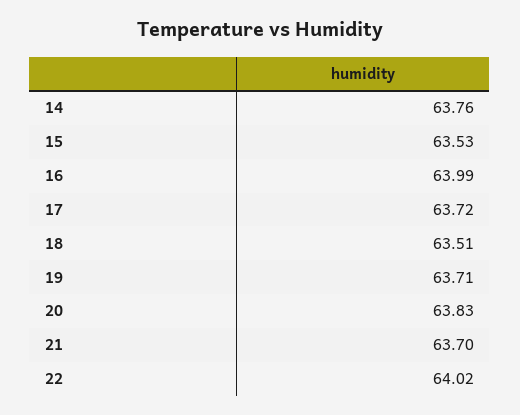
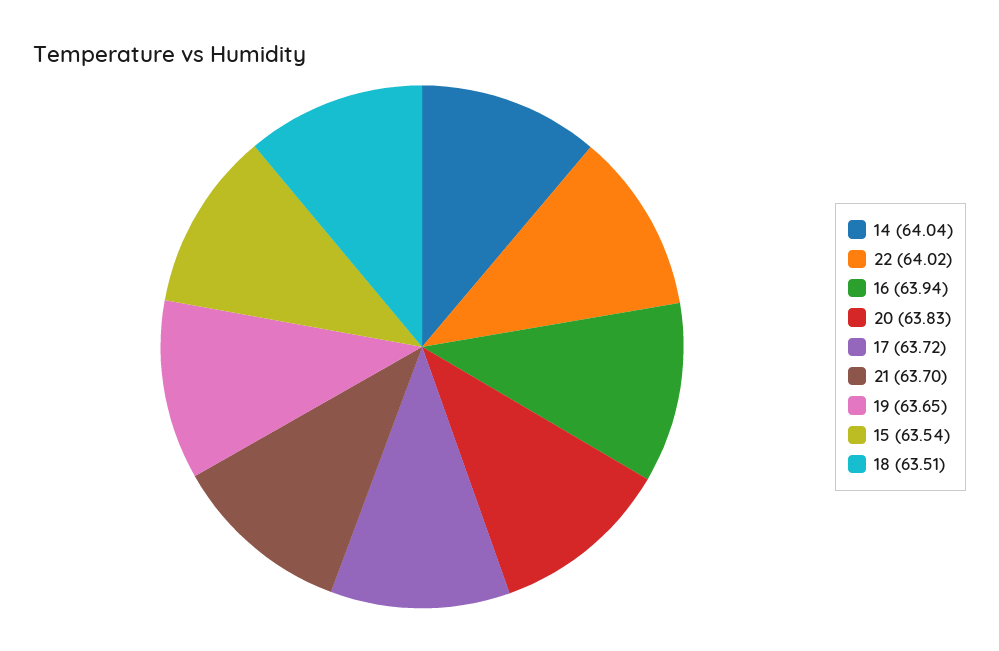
  {
-   "14": 63.76,
+   "14": 64.04,
-   "15": 63.53,
+   "15": 63.54,
-   "16": 63.99,
+   "16": 63.94,
    "17": 63.72,
    "18": 63.51,
-   "19": 63.71,
+   "19": 63.65,
    "20": 63.83,
    "21": 63.7,
    "22": 64.02
  }

